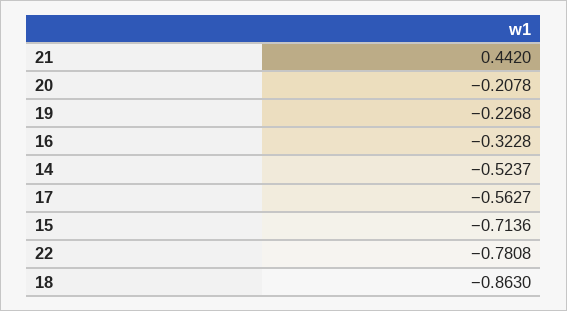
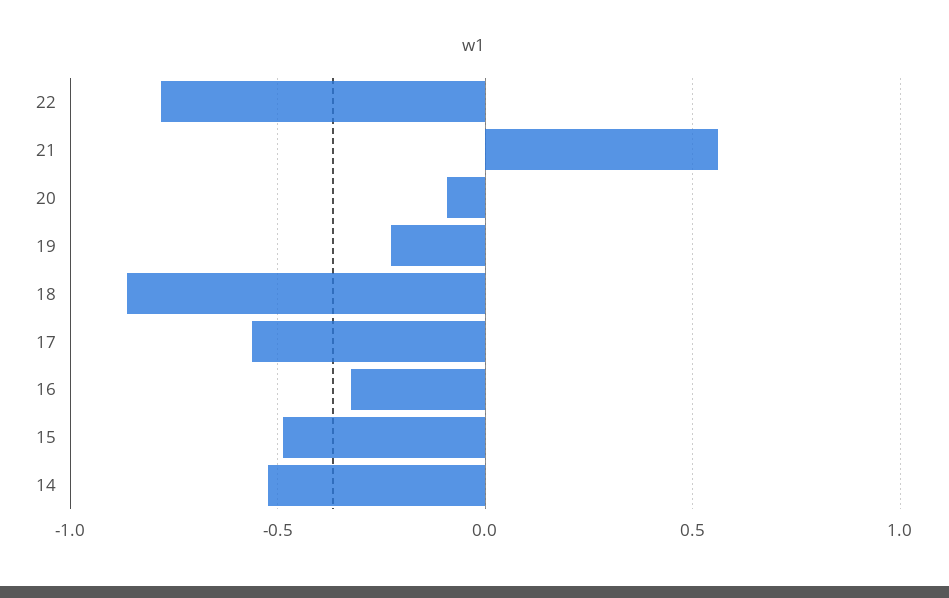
  {
-   "21": 0.442,
+   "21": 0.55,
-   "20": -0.2078,
+   "20": -0.1,
    "19": -0.2268,
    "16": -0.3228,
    "14": -0.5237,
    "17": -0.5627,
-   "15": -0.7136,
+   "15": -0.5,
    "22": -0.7808,
    "18": -0.863
  }

